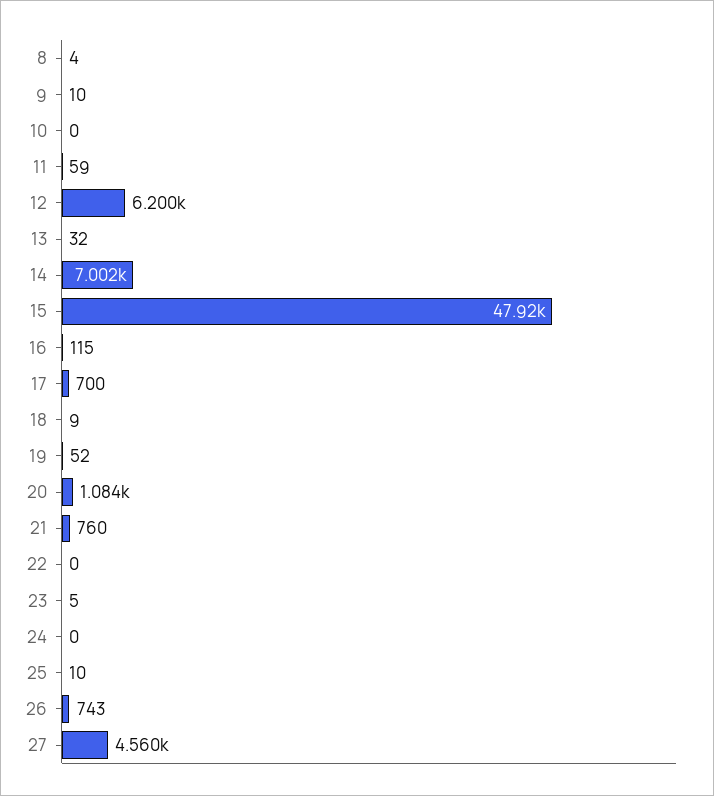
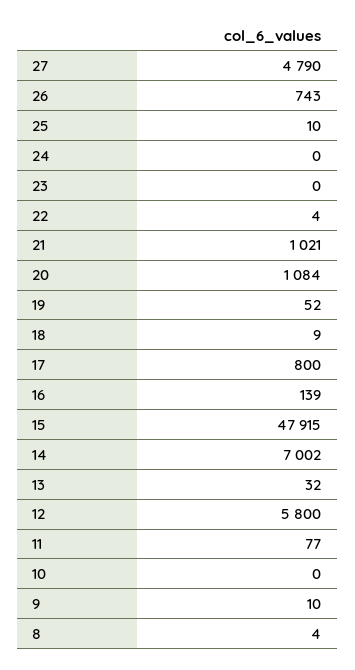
  {
    "8": 4,
    "9": 10,
    "10": 0,
-   "11": 59,
+   "11": 77,
-   "12": 6200,
+   "12": 5800,
    "13": 32,
    "14": 7002,
    "15": 47915,
-   "16": 115,
+   "16": 139,
-   "17": 700,
+   "17": 800,
    "18": 9,
    "19": 52,
    "20": 1084,
-   "21": 760,
+   "21": 1021,
-   "22": 0,
+   "22": 4,
-   "23": 5,
+   "23": 0,
    "24": 0,
    "25": 10,
    "26": 743,
-   "27": 4560
+   "27": 4790
  }

